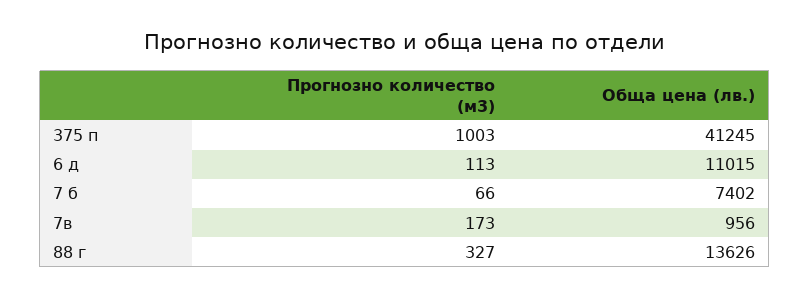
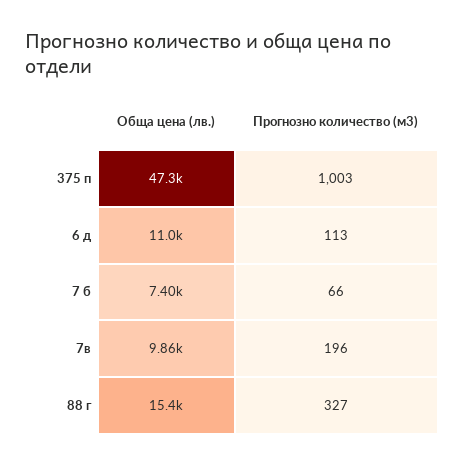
  {
    "Прогнозно количество (м3)": {
      "375 п": 1003,
      "6 д": 113,
      "7 б": 66,
-     "7в": 173,
+     "7в": 196,
      "88 г": 327
    },
    "Обща цена (лв.)": {
-     "375 п": 41245,
+     "375 п": 47300,
      "6 д": 11015,
      "7 б": 7402,
-     "7в": 956,
+     "7в": 9860,
-     "88 г": 13626
+     "88 г": 15400
    }
  }

